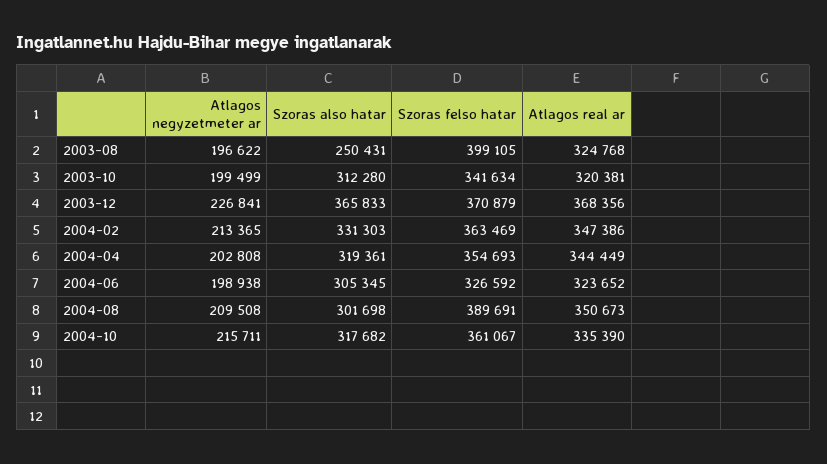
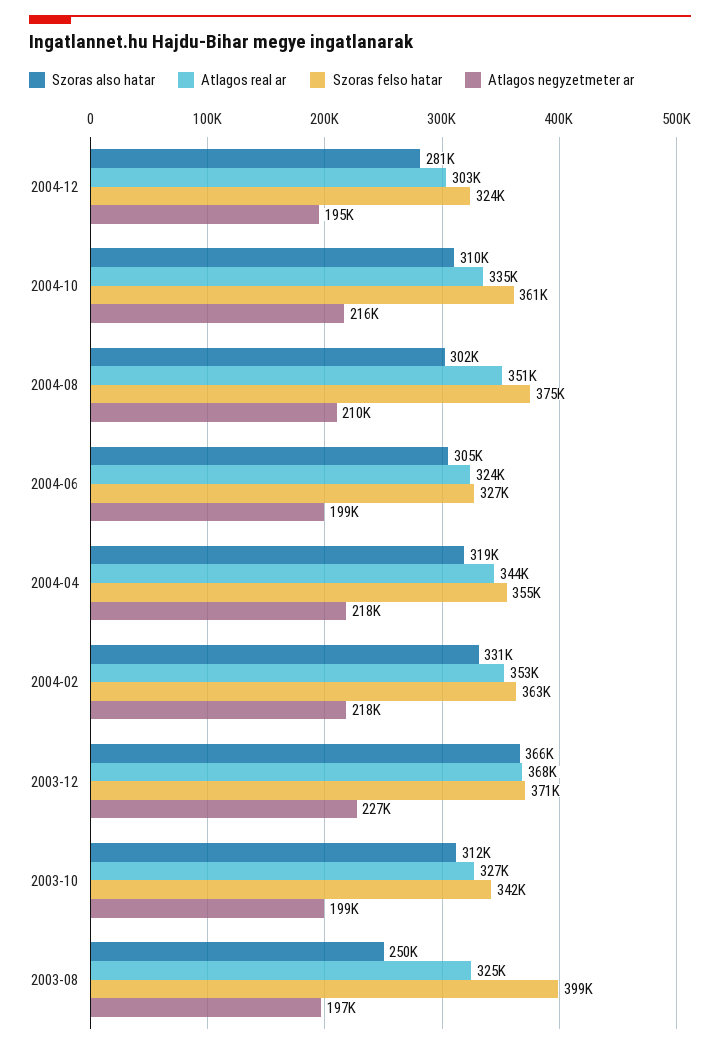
  {
    "Atlagos negyzetmeter ar": {
      "2003-08": 196622,
      "2003-10": 199499,
      "2003-12": 226841,
-     "2004-02": 213365,
+     "2004-02": 218000,
-     "2004-04": 202808,
+     "2004-04": 218000,
      "2004-06": 198938,
      "2004-08": 209508,
-     "2004-10": 215711
+     "2004-10": 215711,
+     "2004-12": 195000
    },
    "Szoras also hatar": {
      "2003-08": 250431,
      "2003-10": 312280,
      "2003-12": 365833,
      "2004-02": 331303,
      "2004-04": 319361,
      "2004-06": 305345,
      "2004-08": 301698,
-     "2004-10": 317682
+     "2004-10": 310000,
+     "2004-12": 281000
    },
    "Szoras felso hatar": {
      "2003-08": 399105,
      "2003-10": 341634,
      "2003-12": 370879,
      "2004-02": 363469,
      "2004-04": 354693,
      "2004-06": 326592,
-     "2004-08": 389691,
+     "2004-08": 375000,
-     "2004-10": 361067
+     "2004-10": 361067,
+     "2004-12": 324000
    },
    "Atlagos real ar": {
      "2003-08": 324768,
-     "2003-10": 320381,
+     "2003-10": 327000,
      "2003-12": 368356,
-     "2004-02": 347386,
+     "2004-02": 353000,
      "2004-04": 344449,
      "2004-06": 323652,
      "2004-08": 350673,
-     "2004-10": 335390
+     "2004-10": 335390,
+     "2004-12": 303000
    }
  }

